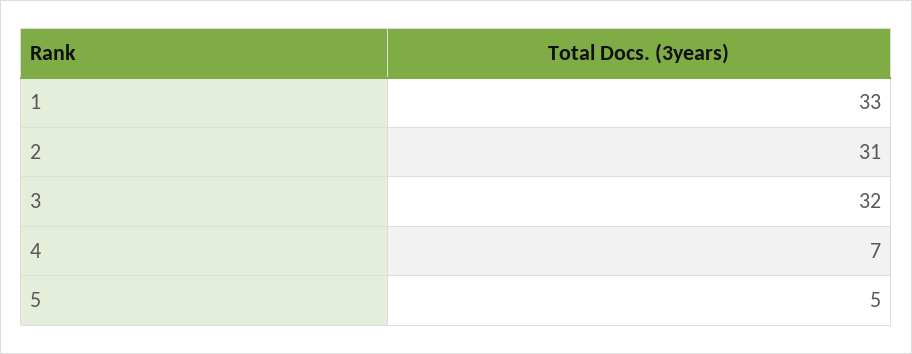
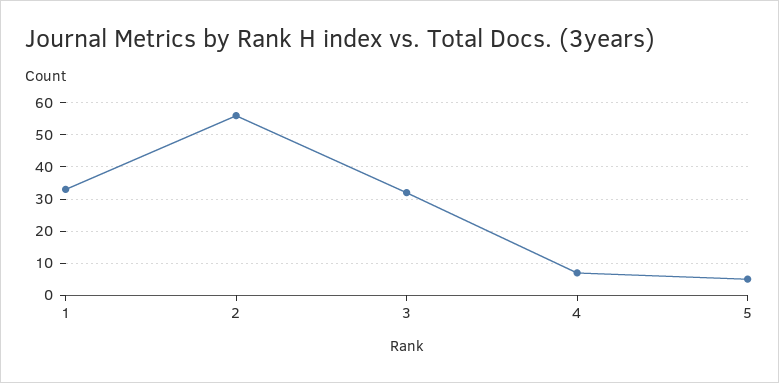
  {
    "1": 33,
-   "2": 31,
+   "2": 55,
    "3": 32,
    "4": 7,
    "5": 5
  }

